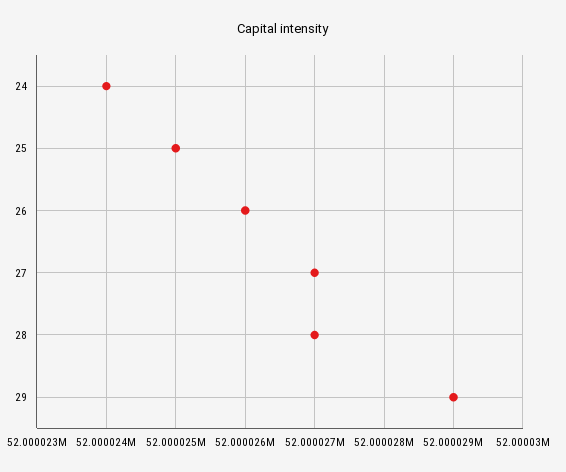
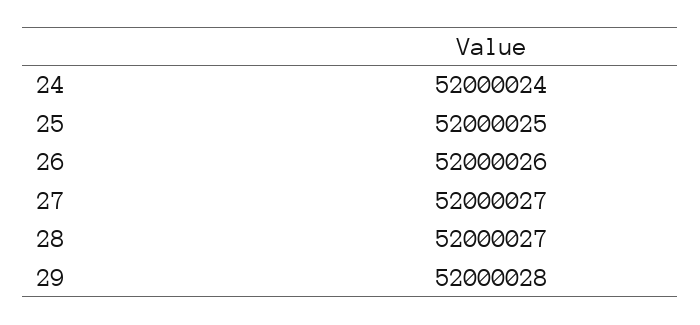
  {
    "24": 52000024,
    "25": 52000025,
    "26": 52000026,
    "27": 52000027,
    "28": 52000027,
-   "29": 52000029
+   "29": 52000028
  }

